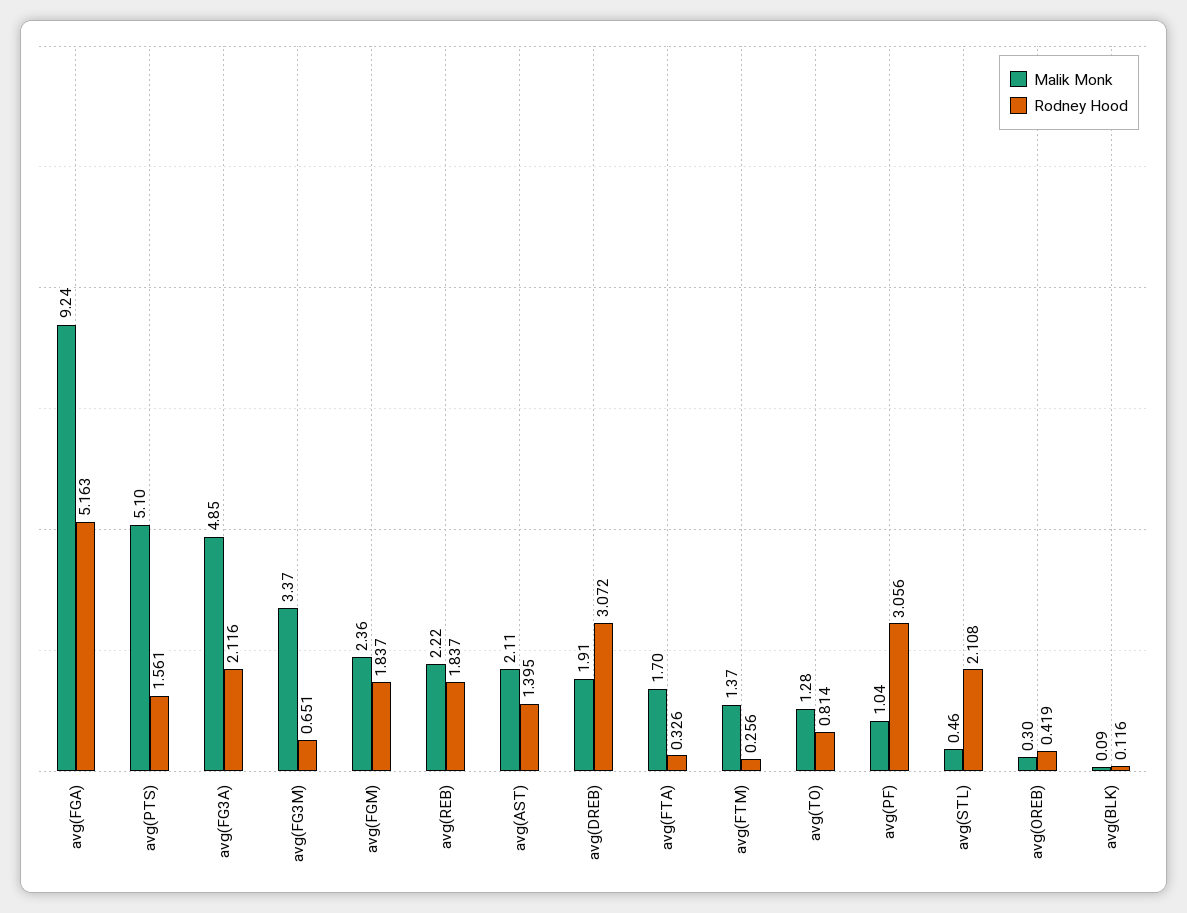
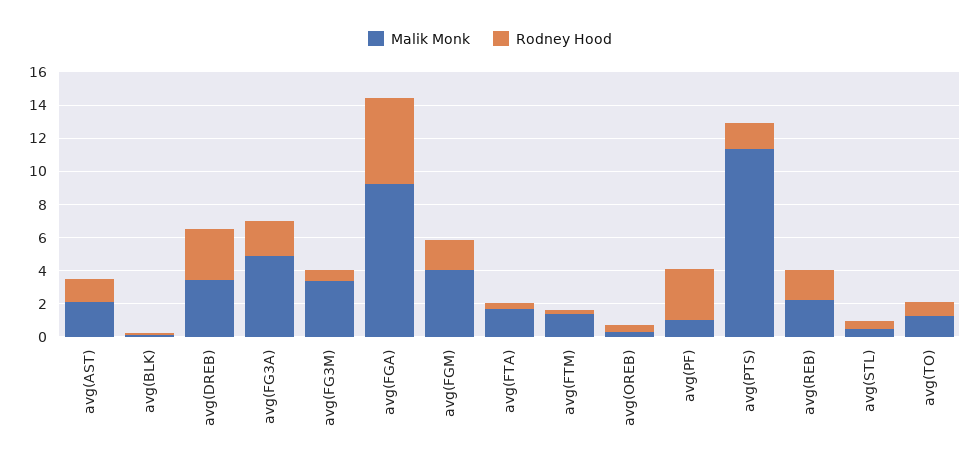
  {
    "Malik Monk": {
      "avg(FGA)": 9.24,
-     "avg(PTS)": 5.1,
+     "avg(PTS)": 11.5,
      "avg(FG3A)": 4.85,
      "avg(FG3M)": 3.37,
-     "avg(FGM)": 2.36,
+     "avg(FGM)": 4,
      "avg(REB)": 2.22,
      "avg(AST)": 2.11,
-     "avg(DREB)": 1.91,
+     "avg(DREB)": 3.5,
      "avg(FTA)": 1.7,
      "avg(FTM)": 1.37,
      "avg(TO)": 1.28,
      "avg(PF)": 1.04,
      "avg(STL)": 0.46,
      "avg(OREB)": 0.3,
      "avg(BLK)": 0.09
    },
    "Rodney Hood": {
      "avg(FGA)": 5.163,
      "avg(PTS)": 1.561,
      "avg(FG3A)": 2.116,
      "avg(FG3M)": 0.651,
      "avg(FGM)": 1.837,
      "avg(REB)": 1.837,
      "avg(AST)": 1.395,
      "avg(DREB)": 3.072,
      "avg(FTA)": 0.326,
      "avg(FTM)": 0.256,
      "avg(TO)": 0.814,
      "avg(PF)": 3.056,
-     "avg(STL)": 2.108,
+     "avg(STL)": 0.5,
      "avg(OREB)": 0.419,
      "avg(BLK)": 0.116
    }
  }

